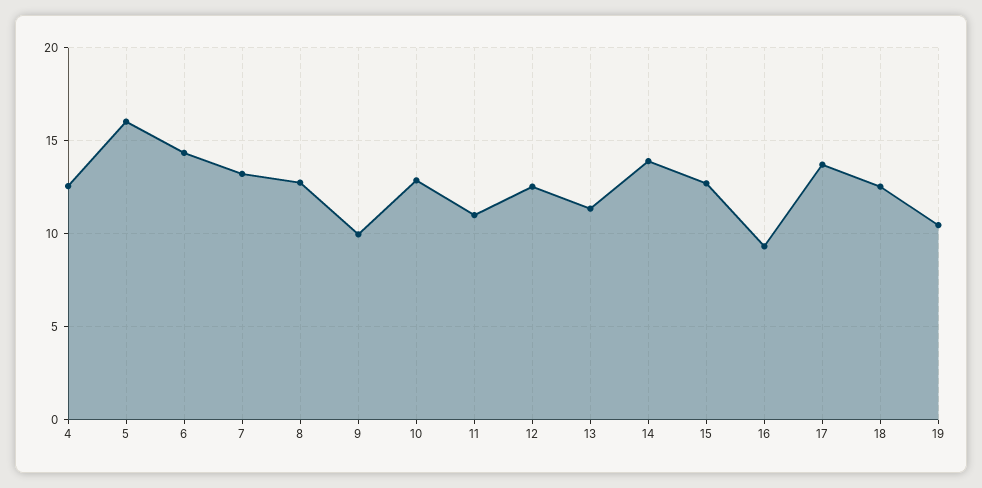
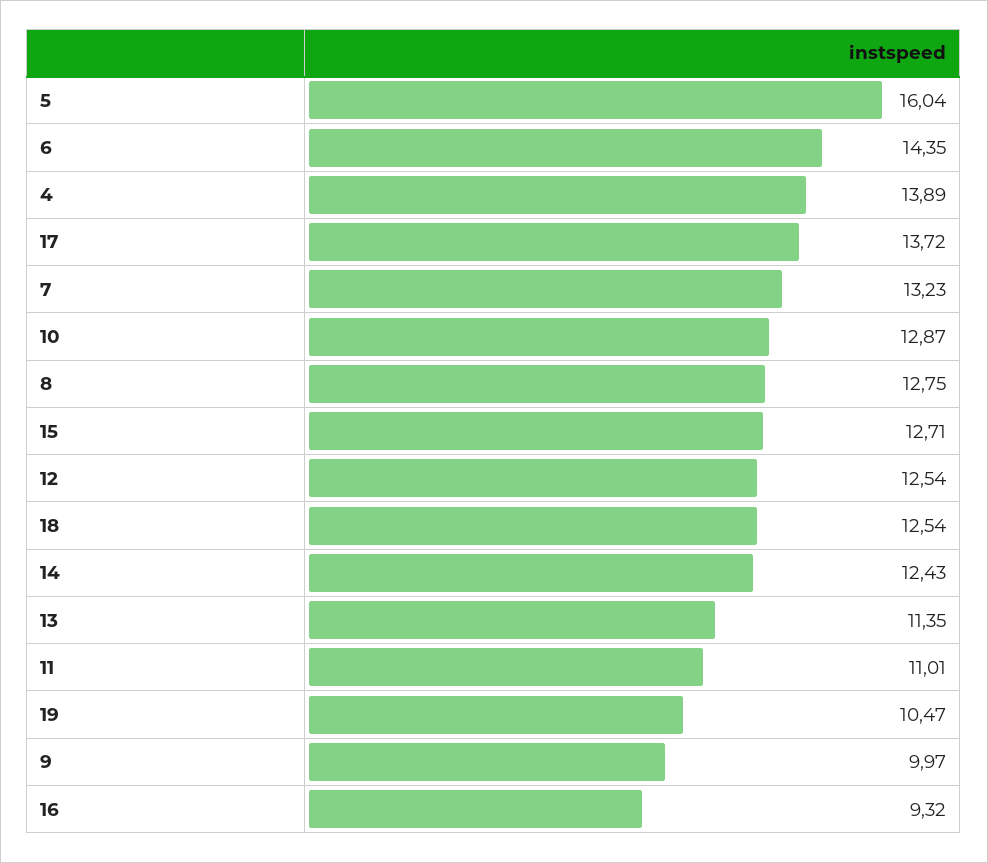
  {
-   "4": 12.5,
+   "4": 13.89,
    "5": 16.04,
    "6": 14.35,
    "7": 13.23,
    "8": 12.75,
    "9": 9.97,
    "10": 12.87,
    "11": 11.01,
    "12": 12.54,
    "13": 11.35,
-   "14": 14,
+   "14": 12.43,
    "15": 12.71,
    "16": 9.32,
    "17": 13.72,
    "18": 12.54,
    "19": 10.47
  }

